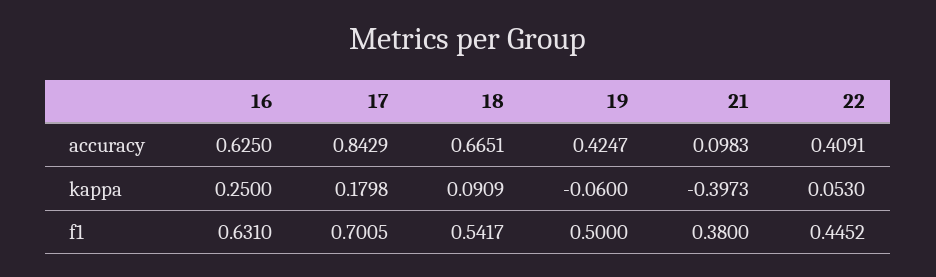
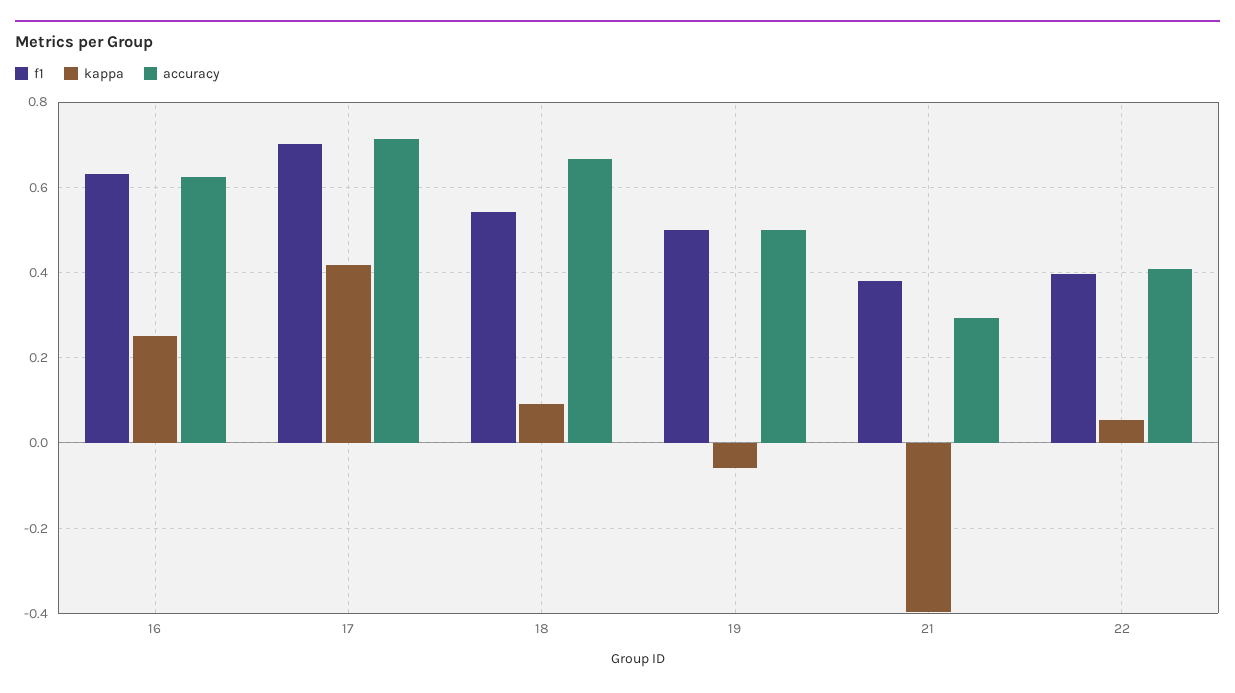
  {
    "accuracy": {
      "16": 0.625,
-     "17": 0.8429,
+     "17": 0.72,
      "18": 0.6651,
-     "19": 0.4247,
+     "19": 0.5,
-     "21": 0.0983,
+     "21": 0.3,
      "22": 0.4091
    },
    "kappa": {
      "16": 0.25,
-     "17": 0.1798,
+     "17": 0.42,
      "18": 0.0909,
      "19": -0.06,
      "21": -0.3973,
      "22": 0.053
    },
    "f1": {
      "16": 0.631,
      "17": 0.7005,
      "18": 0.5417,
      "19": 0.5,
      "21": 0.38,
-     "22": 0.4452
+     "22": 0.4
    }
  }

